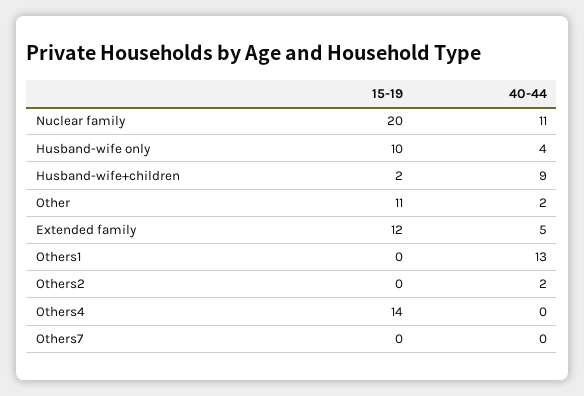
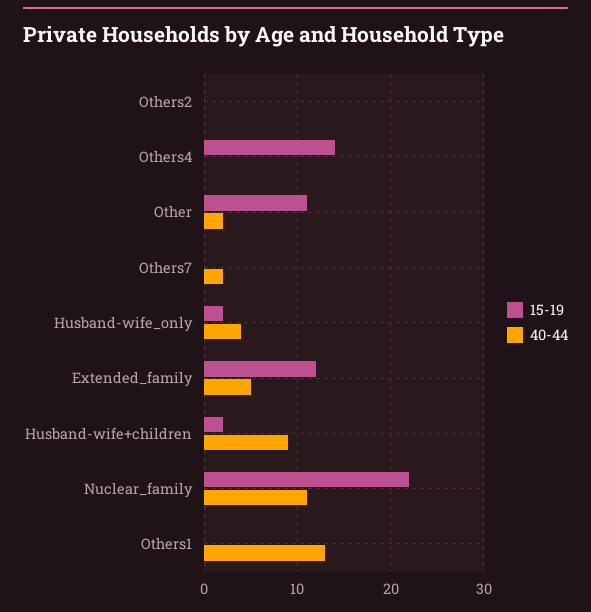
  {
    "15-19": {
-     "Nuclear family": 20,
+     "Nuclear family": 22,
-     "Husband-wife only": 10,
+     "Husband-wife only": 2,
      "Husband-wife+children": 2,
      "Other": 11,
      "Extended family": 12,
      "Others1": 0,
      "Others2": 0,
      "Others4": 14,
      "Others7": 0
    },
    "40-44": {
      "Nuclear family": 11,
      "Husband-wife only": 4,
      "Husband-wife+children": 9,
      "Other": 2,
      "Extended family": 5,
      "Others1": 13,
-     "Others2": 2,
+     "Others2": 0,
      "Others4": 0,
-     "Others7": 0
+     "Others7": 2
    }
  }

